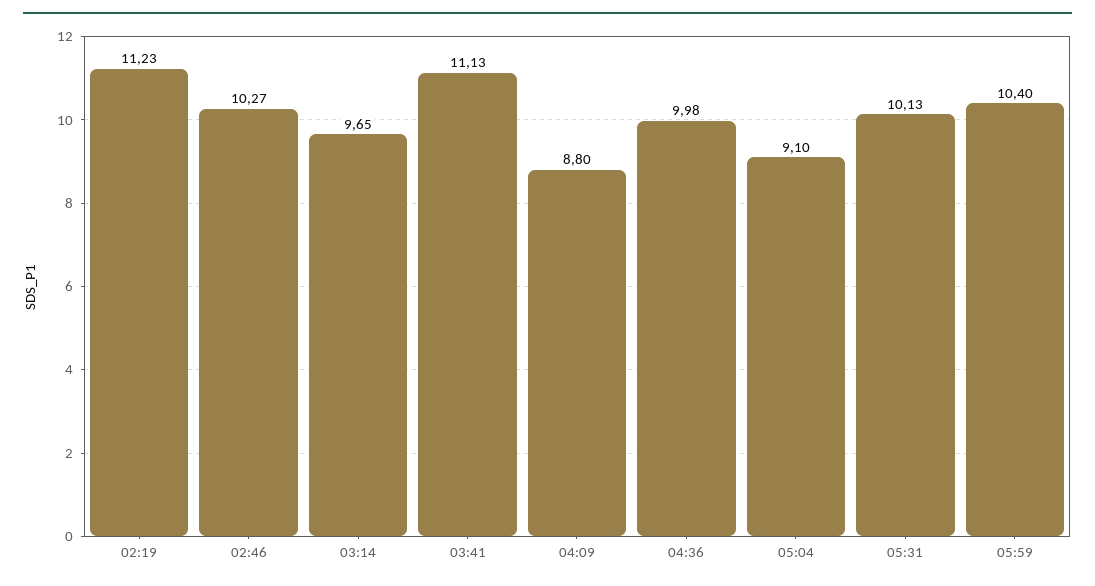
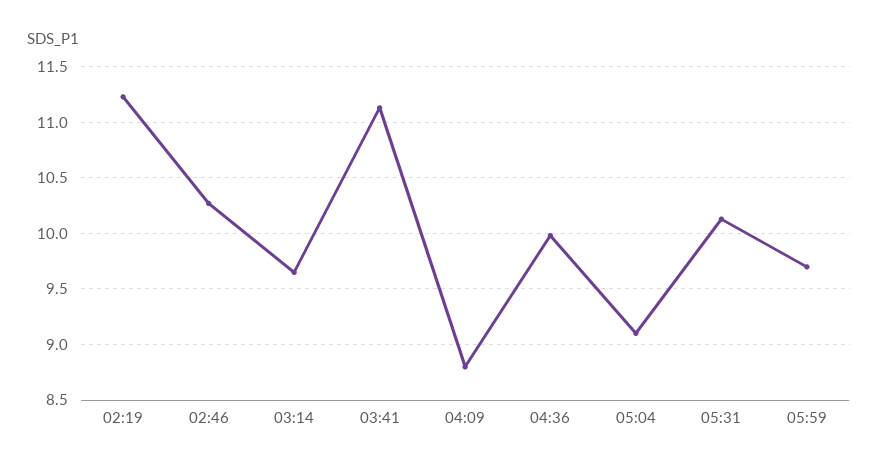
  {
    "02:19": 11.23,
    "02:46": 10.27,
    "03:14": 9.65,
    "03:41": 11.13,
    "04:09": 8.8,
    "04:36": 9.98,
    "05:04": 9.1,
    "05:31": 10.13,
-   "05:59": 10.4
+   "05:59": 9.7
  }

